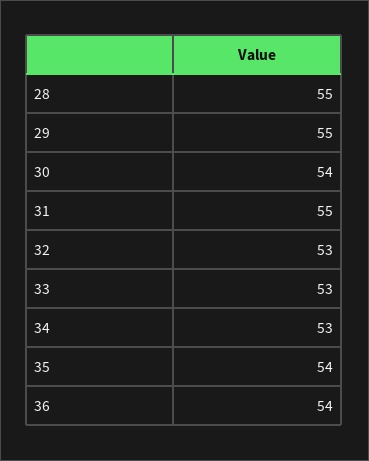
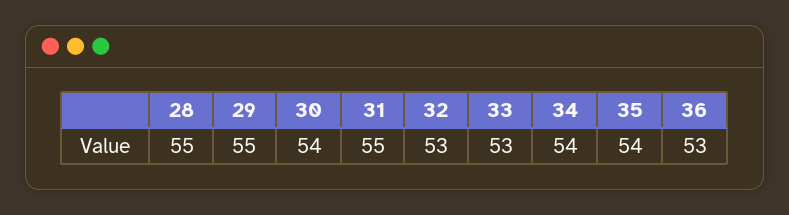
  {
    "28": 55,
    "29": 55,
    "30": 54,
    "31": 55,
    "32": 53,
    "33": 53,
-   "34": 53,
+   "34": 54,
    "35": 54,
-   "36": 54
+   "36": 53
  }

